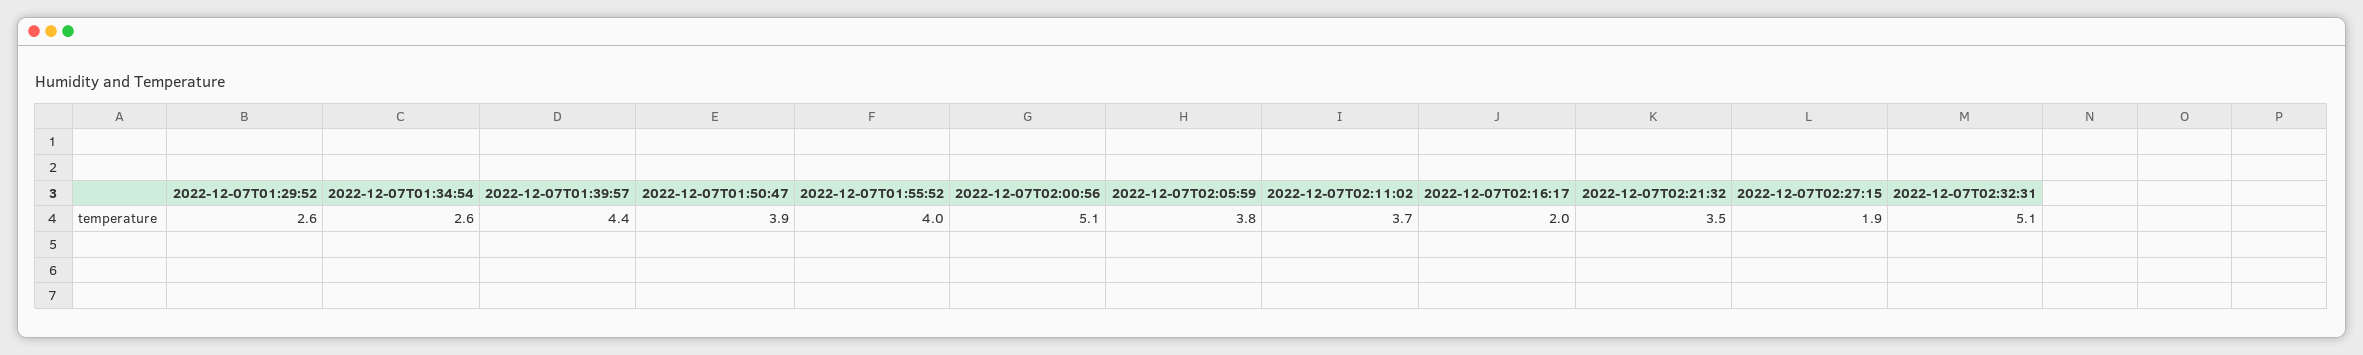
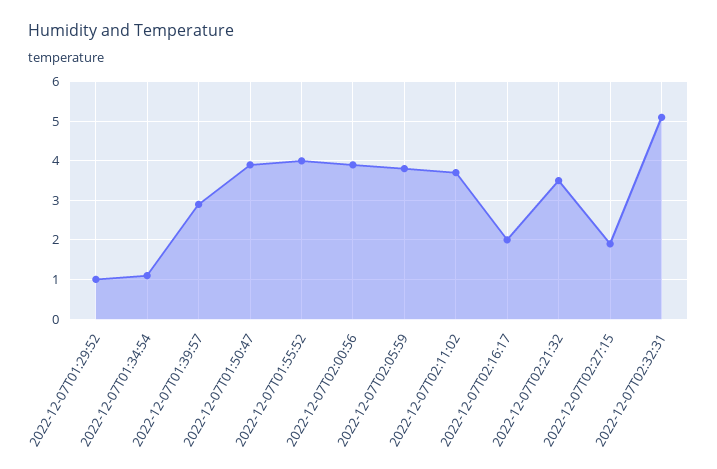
  {
-   "2022-12-07T01:29:52": 2.6,
+   "2022-12-07T01:29:52": 1,
-   "2022-12-07T01:34:54": 2.6,
+   "2022-12-07T01:34:54": 1,
-   "2022-12-07T01:39:57": 4.4,
+   "2022-12-07T01:39:57": 3,
    "2022-12-07T01:50:47": 3.9,
    "2022-12-07T01:55:52": 4,
-   "2022-12-07T02:00:56": 5.1,
+   "2022-12-07T02:00:56": 4,
    "2022-12-07T02:05:59": 3.8,
    "2022-12-07T02:11:02": 3.7,
    "2022-12-07T02:16:17": 2,
    "2022-12-07T02:21:32": 3.5,
    "2022-12-07T02:27:15": 1.9,
    "2022-12-07T02:32:31": 5.1
  }

